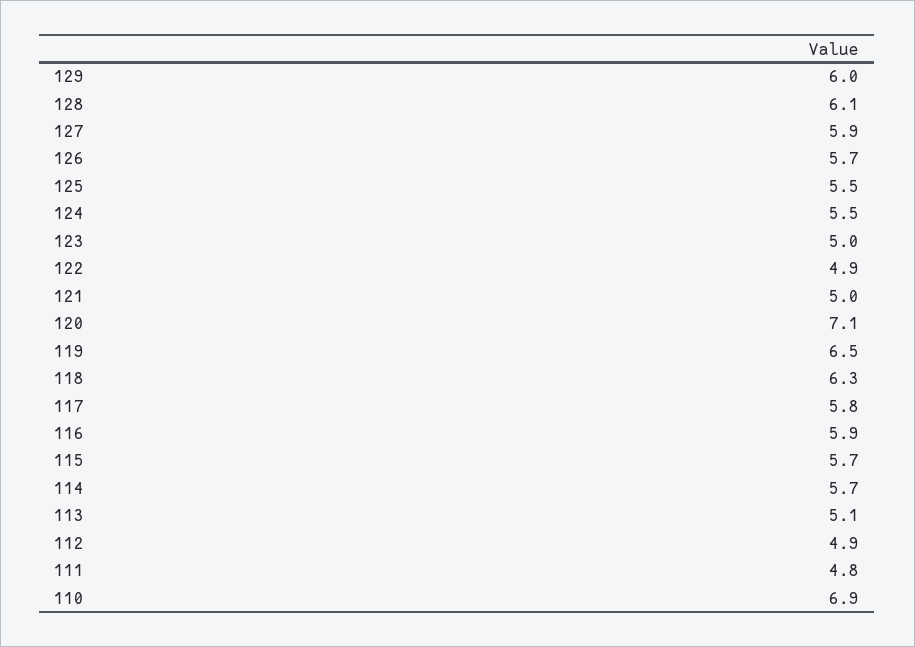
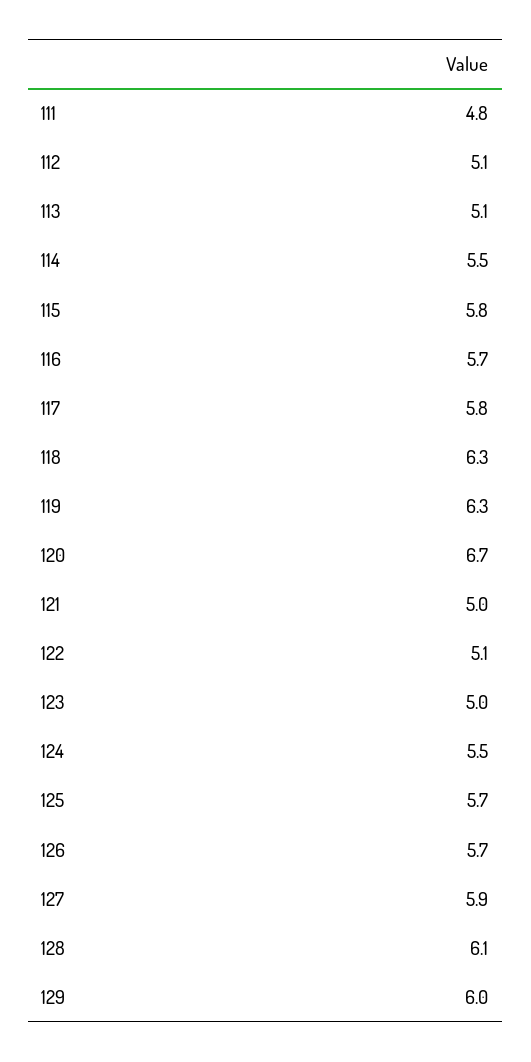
  {
    "129": 6,
    "128": 6.1,
    "127": 5.9,
    "126": 5.7,
-   "125": 5.5,
+   "125": 5.7,
    "124": 5.5,
    "123": 5,
-   "122": 4.9,
+   "122": 5.1,
    "121": 5,
-   "120": 7.1,
+   "120": 6.7,
-   "119": 6.5,
+   "119": 6.3,
    "118": 6.3,
    "117": 5.8,
-   "116": 5.9,
+   "116": 5.7,
-   "115": 5.7,
+   "115": 5.8,
-   "114": 5.7,
+   "114": 5.5,
    "113": 5.1,
-   "112": 4.9,
+   "112": 5.1,
-   "111": 4.8,
+   "111": 4.8
-   "110": 6.9
  }

